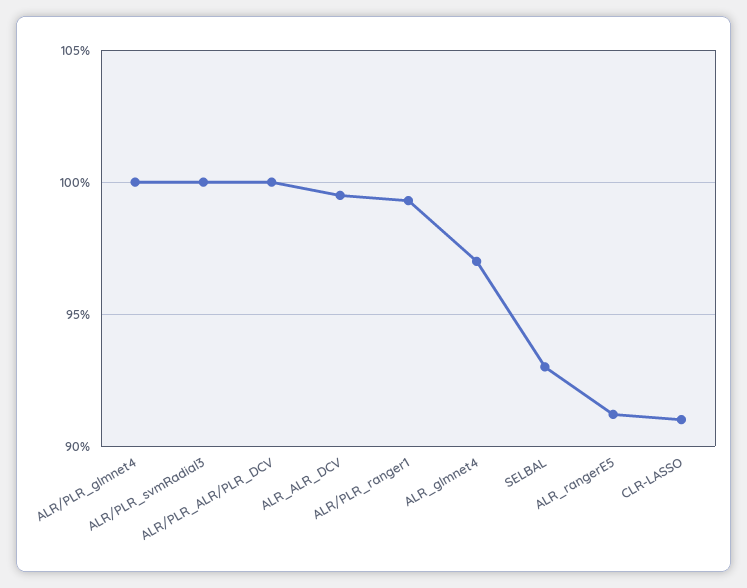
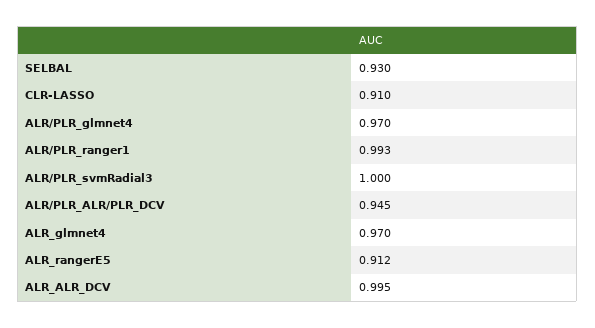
  {
-   "ALR/PLR_glmnet4": 1,
+   "ALR/PLR_glmnet4": 0.97,
    "ALR/PLR_svmRadial3": 1,
-   "ALR/PLR_ALR/PLR_DCV": 1,
+   "ALR/PLR_ALR/PLR_DCV": 0.945,
    "ALR_ALR_DCV": 0.995,
    "ALR/PLR_ranger1": 0.993,
    "ALR_glmnet4": 0.97,
    "SELBAL": 0.93,
    "ALR_rangerE5": 0.912,
    "CLR-LASSO": 0.91
  }

